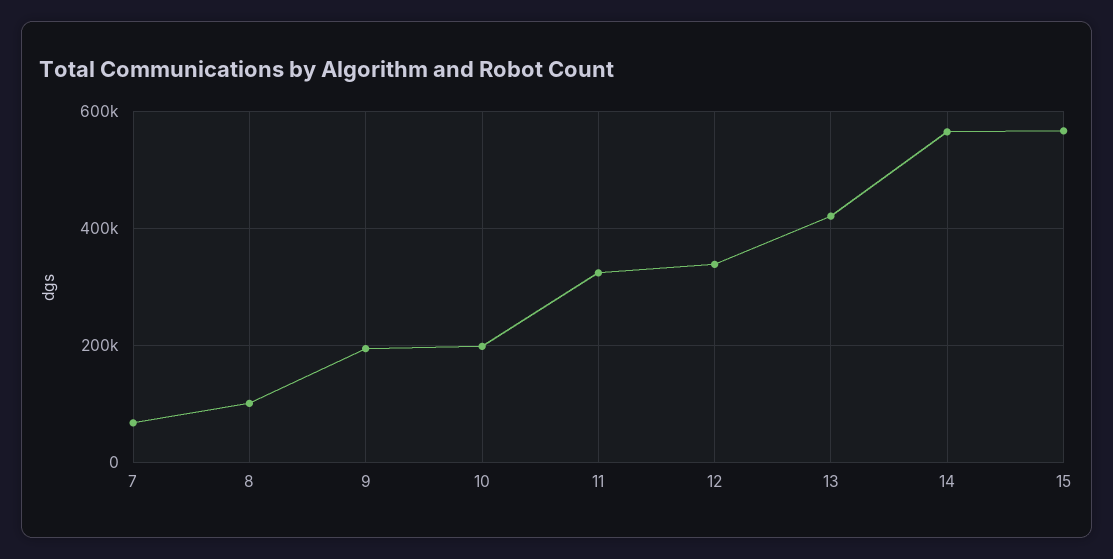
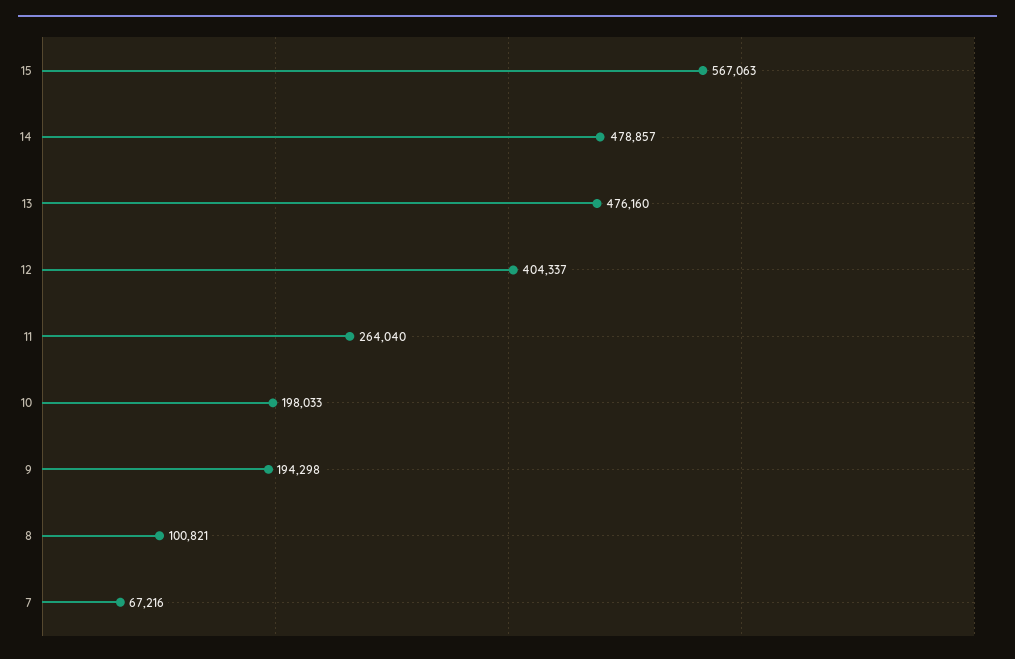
  {
    "7": 67216,
    "8": 100821,
    "9": 194298,
    "10": 198033,
-   "11": 320000,
+   "11": 264040,
-   "12": 340000,
+   "12": 404337,
-   "13": 420000,
+   "13": 476160,
-   "14": 560000,
+   "14": 478857,
    "15": 567063
  }

